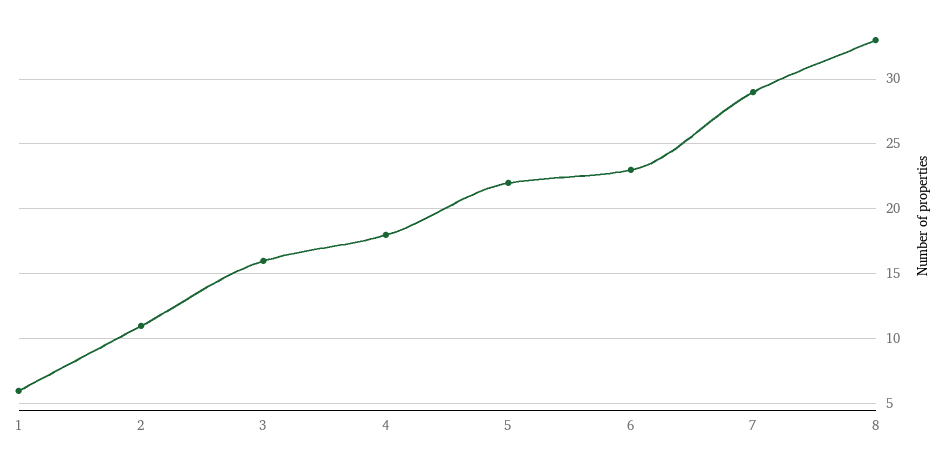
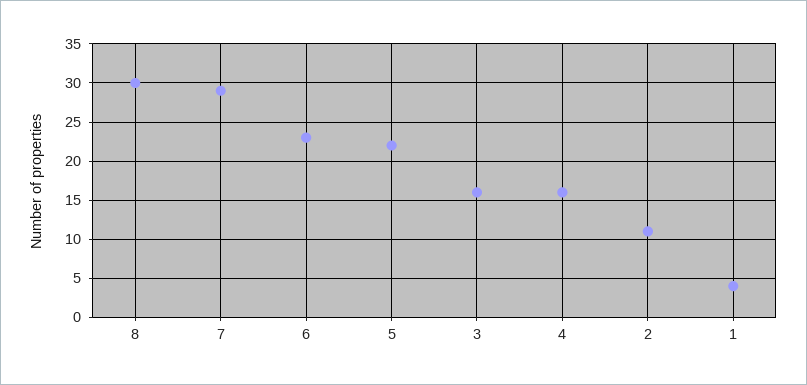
  {
-   "1": 6,
+   "1": 4,
    "2": 11,
    "3": 16,
-   "4": 18,
+   "4": 16,
    "5": 22,
    "6": 23,
    "7": 29,
-   "8": 33
+   "8": 30
  }

